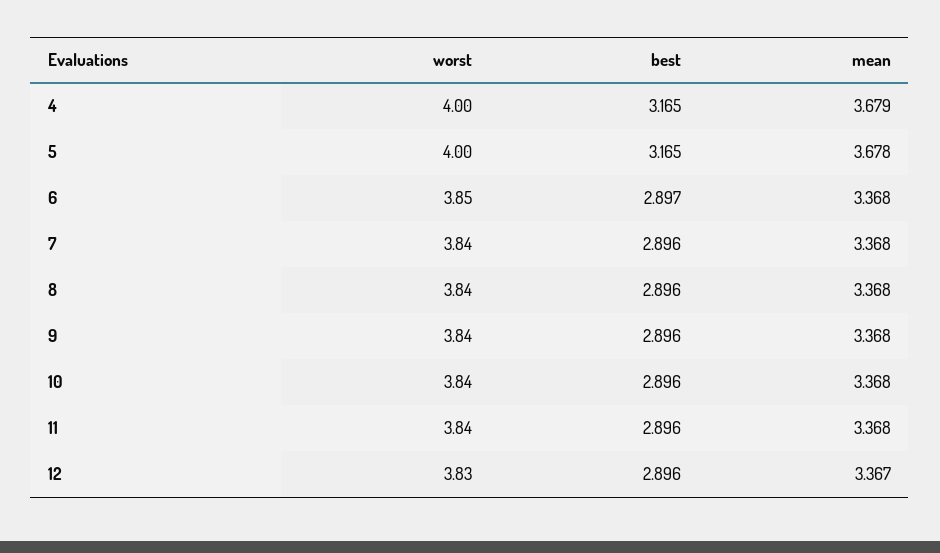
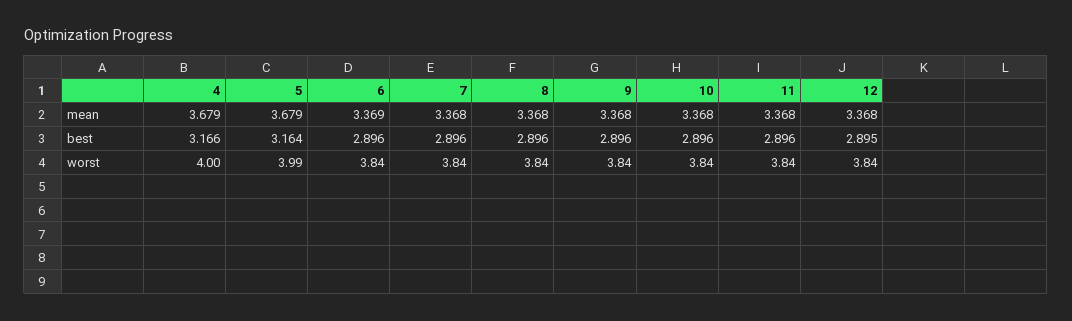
  {
    "worst": {
      "4": 4,
-     "5": 4,
+     "5": 3.99,
-     "6": 3.85,
+     "6": 3.84,
      "7": 3.84,
      "8": 3.84,
      "9": 3.84,
      "10": 3.84,
      "11": 3.84,
-     "12": 3.83
+     "12": 3.84
    },
    "best": {
-     "4": 3.165,
+     "4": 3.166,
-     "5": 3.165,
+     "5": 3.164,
-     "6": 2.897,
+     "6": 2.896,
      "7": 2.896,
      "8": 2.896,
      "9": 2.896,
      "10": 2.896,
      "11": 2.896,
-     "12": 2.896
+     "12": 2.895
    },
    "mean": {
      "4": 3.679,
-     "5": 3.678,
+     "5": 3.679,
-     "6": 3.368,
+     "6": 3.369,
      "7": 3.368,
      "8": 3.368,
      "9": 3.368,
      "10": 3.368,
      "11": 3.368,
-     "12": 3.367
+     "12": 3.368
    }
  }

